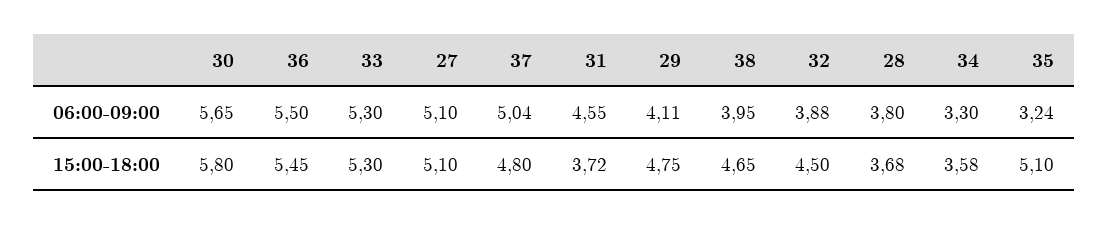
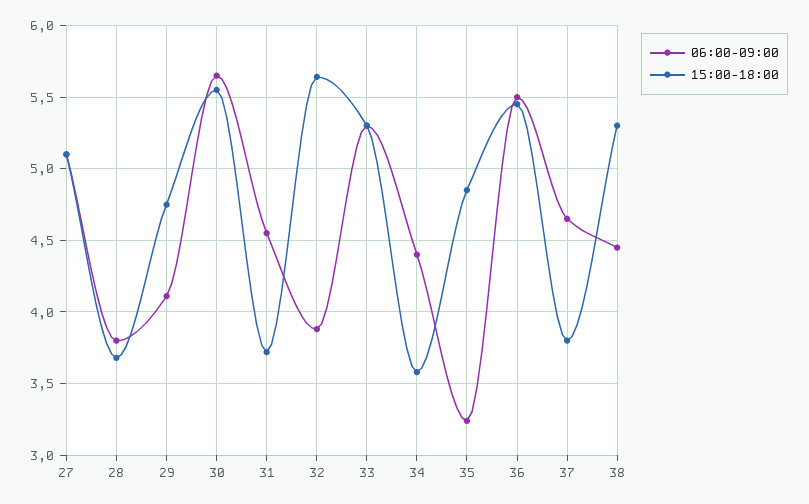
  {
    "06:00-09:00": {
      "30": 5.65,
      "36": 5.5,
      "33": 5.3,
      "27": 5.1,
-     "37": 5.04,
+     "37": 4.65,
      "31": 4.55,
      "29": 4.11,
-     "38": 3.95,
+     "38": 4.45,
      "32": 3.88,
      "28": 3.8,
-     "34": 3.3,
+     "34": 4.4,
      "35": 3.24
    },
    "15:00-18:00": {
-     "30": 5.8,
+     "30": 5.55,
      "36": 5.45,
      "33": 5.3,
      "27": 5.1,
-     "37": 4.8,
+     "37": 3.8,
      "31": 3.72,
      "29": 4.75,
-     "38": 4.65,
+     "38": 5.3,
-     "32": 4.5,
+     "32": 5.65,
      "28": 3.68,
      "34": 3.58,
-     "35": 5.1
+     "35": 4.85
    }
  }

